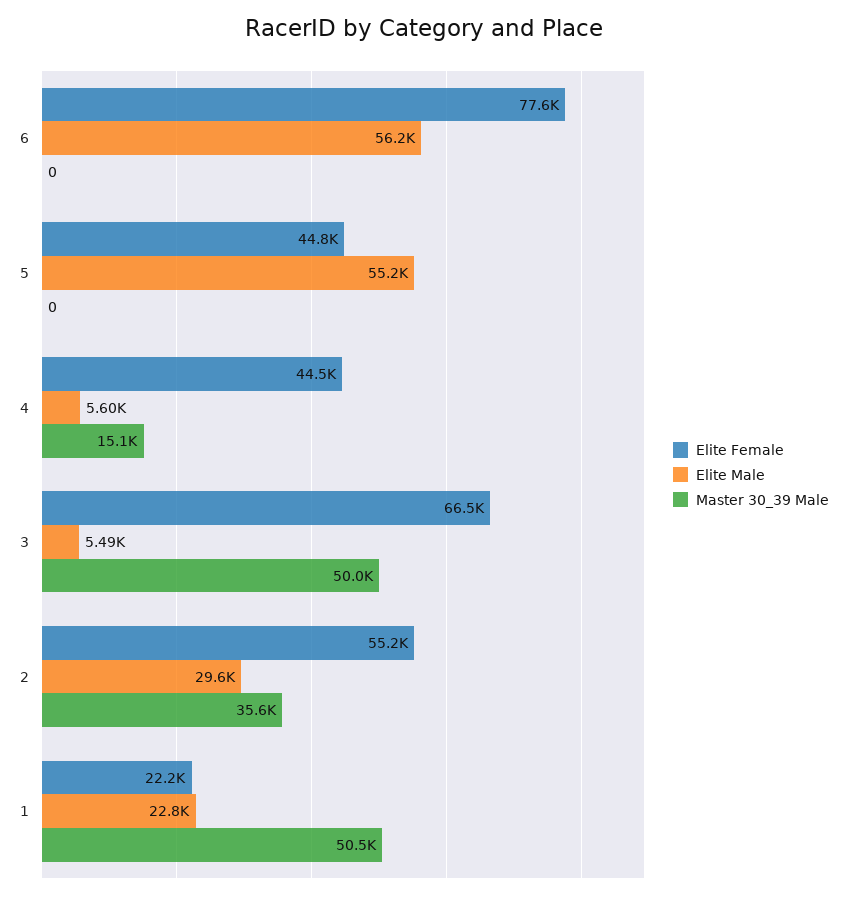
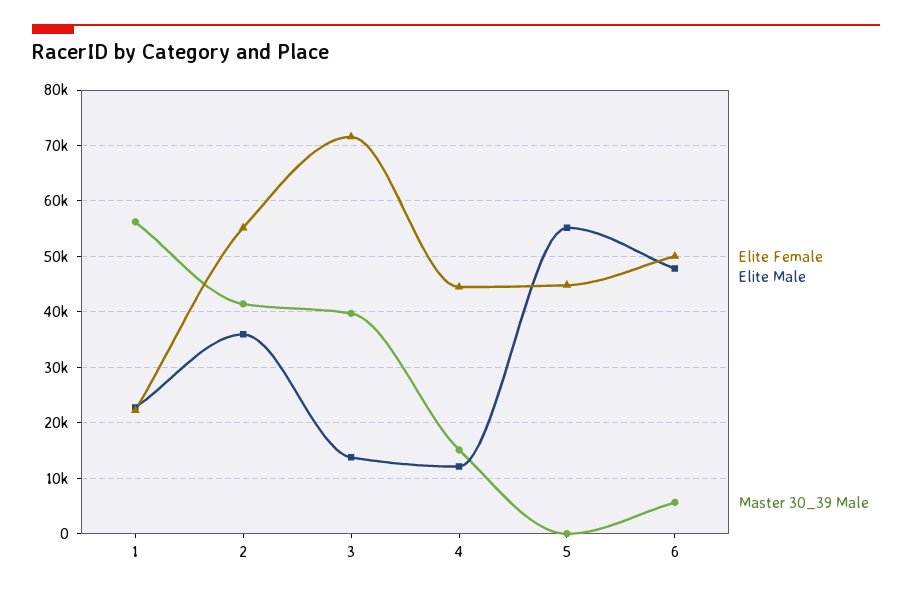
  {
    "Elite Female": {
-     "6": 77600,
+     "6": 50000,
      "5": 44800,
      "4": 44500,
-     "3": 66500,
+     "3": 72000,
      "2": 55200,
      "1": 22200
    },
    "Elite Male": {
-     "6": 56200,
+     "6": 48000,
      "5": 55200,
-     "4": 5600,
+     "4": 12000,
-     "3": 5490,
+     "3": 14000,
-     "2": 29600,
+     "2": 36000,
      "1": 22800
    },
    "Master 30_39 Male": {
-     "6": 0,
+     "6": 6000,
      "5": 0,
      "4": 15100,
-     "3": 50000,
+     "3": 40000,
-     "2": 35600,
+     "2": 42000,
-     "1": 50500
+     "1": 56000
    }
  }

